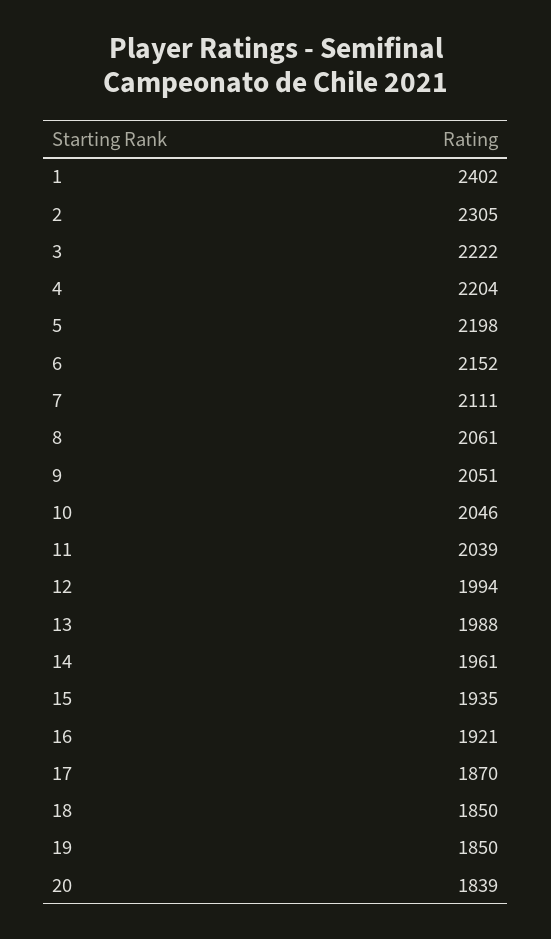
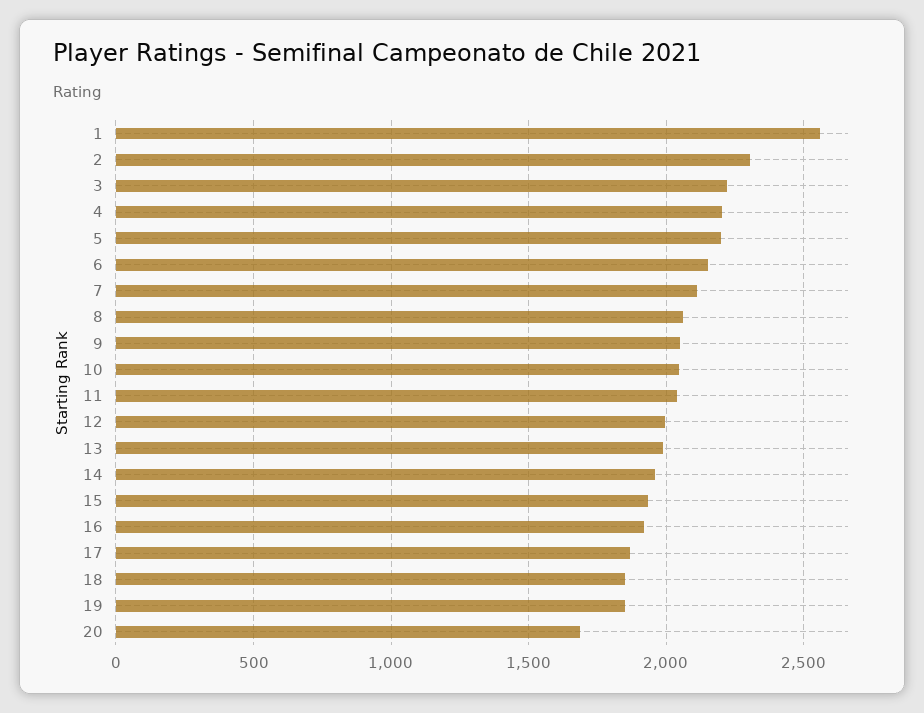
  {
-   "1": 2402,
+   "1": 2550,
    "2": 2305,
    "3": 2222,
    "4": 2204,
    "5": 2198,
    "6": 2152,
    "7": 2111,
    "8": 2061,
    "9": 2051,
    "10": 2046,
    "11": 2039,
    "12": 1994,
    "13": 1988,
    "14": 1961,
    "15": 1935,
    "16": 1921,
    "17": 1870,
    "18": 1850,
    "19": 1850,
-   "20": 1839
+   "20": 1700
  }

